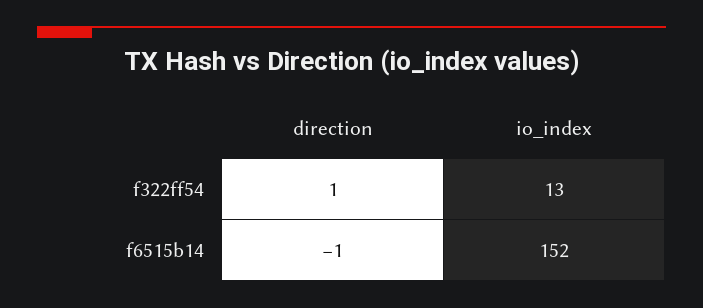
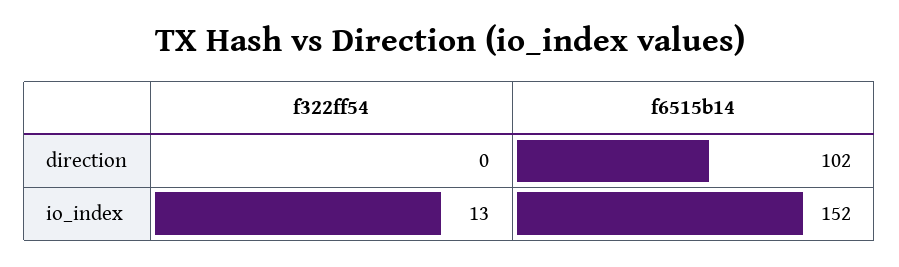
  {
    "direction": {
-     "f322ff54": 1,
+     "f322ff54": 0,
-     "f6515b14": -1
+     "f6515b14": 102
    },
    "io_index": {
      "f322ff54": 13,
      "f6515b14": 152
    }
  }

